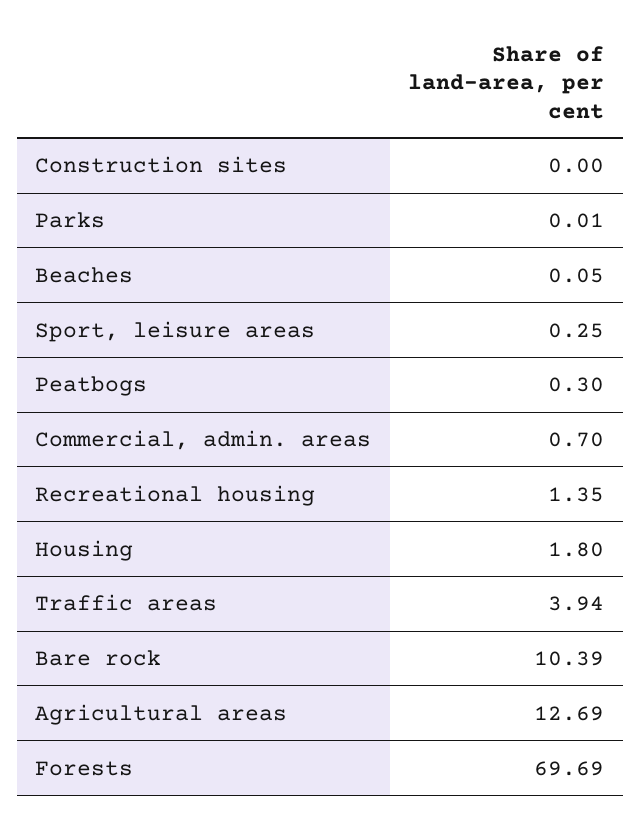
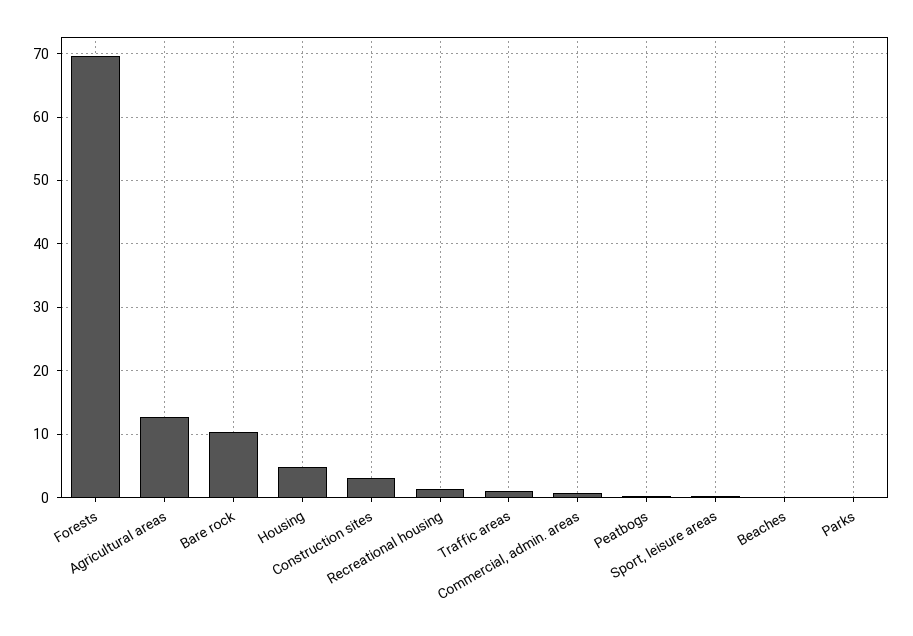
  {
-   "Construction sites": 0,
+   "Construction sites": 3,
    "Parks": 0.01,
    "Beaches": 0.05,
    "Sport, leisure areas": 0.25,
    "Peatbogs": 0.3,
    "Commercial, admin. areas": 0.7,
    "Recreational housing": 1.35,
-   "Housing": 1.8,
+   "Housing": 5,
-   "Traffic areas": 3.94,
+   "Traffic areas": 1,
    "Bare rock": 10.39,
    "Agricultural areas": 12.69,
    "Forests": 69.69
  }

